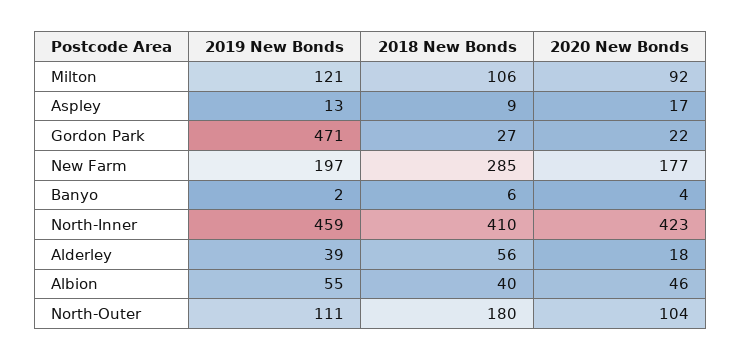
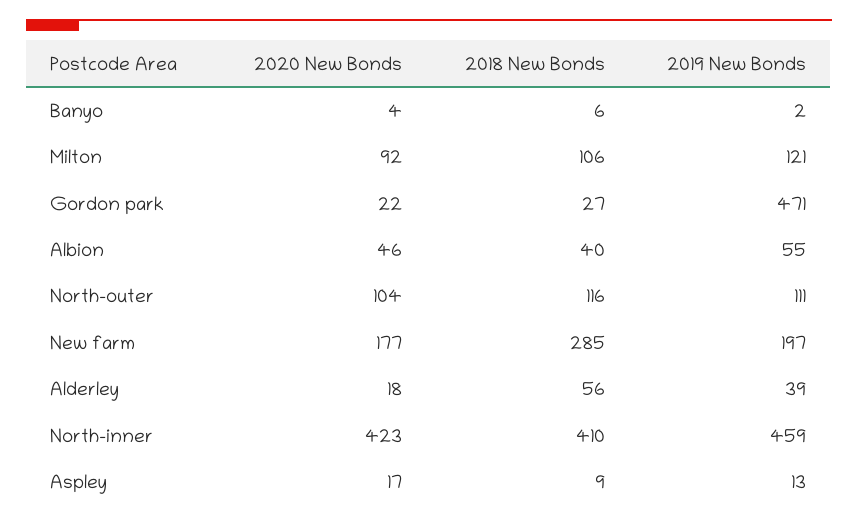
  {
    "2019 New Bonds": {
      "Milton": 121,
      "Aspley": 13,
      "Gordon Park": 471,
      "New Farm": 197,
      "Banyo": 2,
      "North-Inner": 459,
      "Alderley": 39,
      "Albion": 55,
      "North-Outer": 111
    },
    "2018 New Bonds": {
      "Milton": 106,
      "Aspley": 9,
      "Gordon Park": 27,
      "New Farm": 285,
      "Banyo": 6,
      "North-Inner": 410,
      "Alderley": 56,
      "Albion": 40,
-     "North-Outer": 180
+     "North-Outer": 116
    },
    "2020 New Bonds": {
      "Milton": 92,
      "Aspley": 17,
      "Gordon Park": 22,
      "New Farm": 177,
      "Banyo": 4,
      "North-Inner": 423,
      "Alderley": 18,
      "Albion": 46,
      "North-Outer": 104
    }
  }

